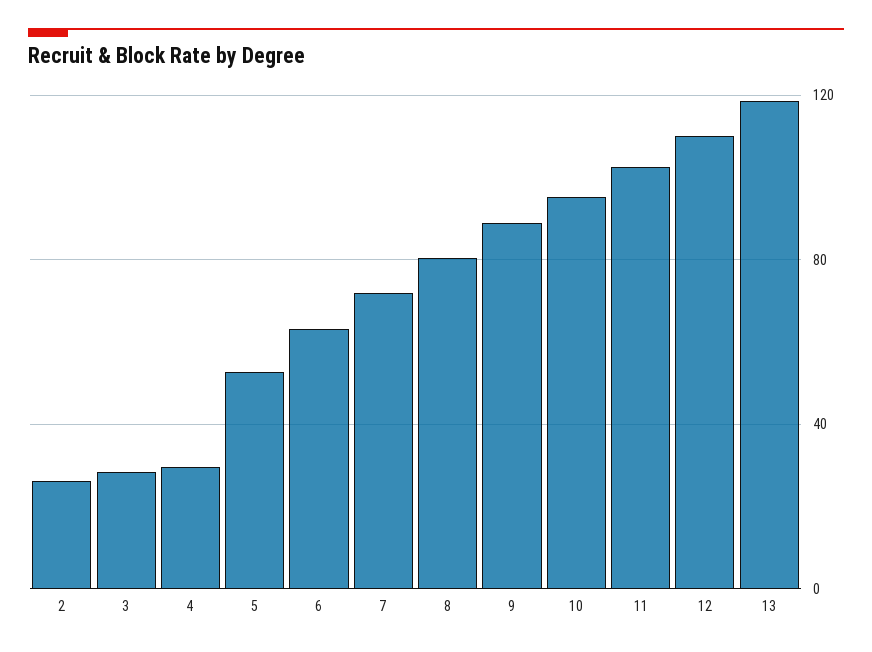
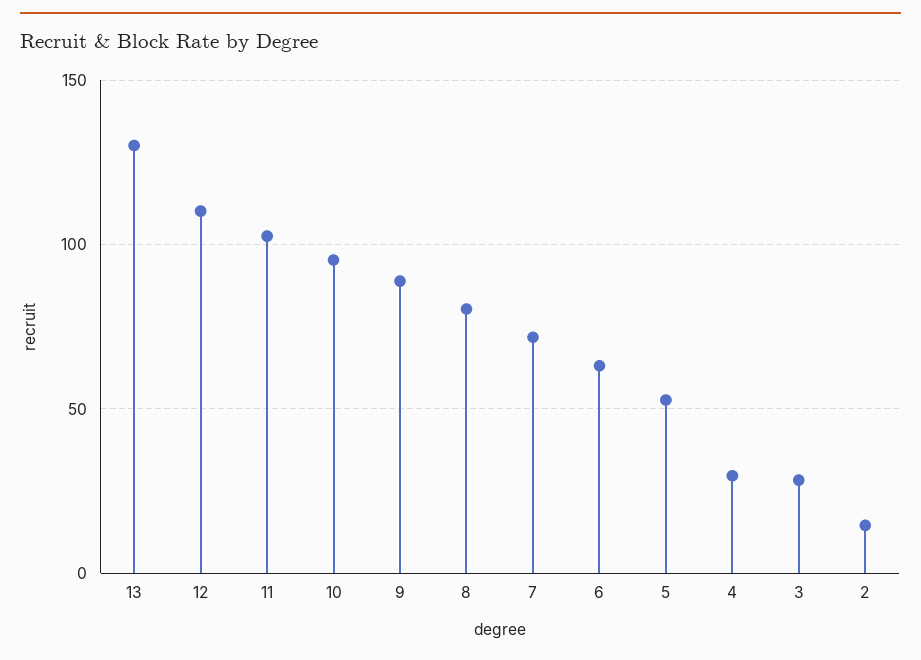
  {
-   "2": 25,
+   "2": 15,
    "3": 30,
    "4": 30,
    "5": 55,
    "6": 65,
    "7": 70,
    "8": 80,
    "9": 90,
    "10": 95,
    "11": 105,
    "12": 110,
-   "13": 120
+   "13": 130
  }

